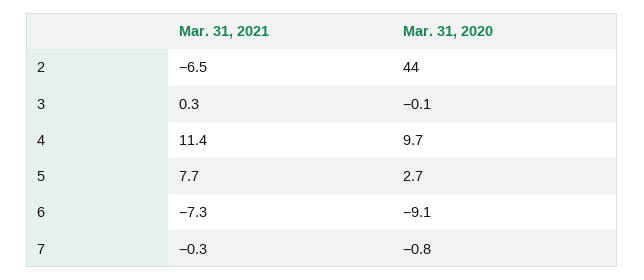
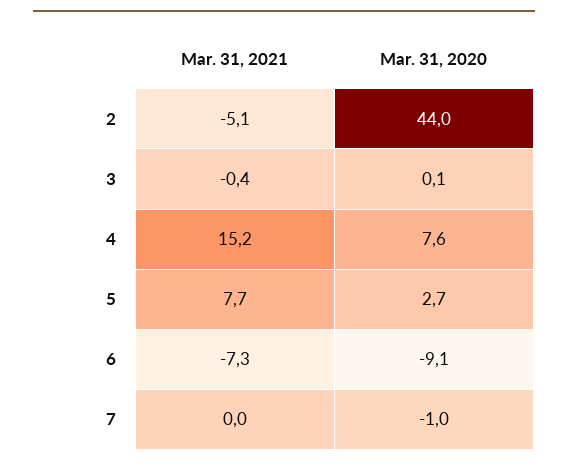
  {
    "Mar. 31, 2021": {
-     "2": -6.5,
+     "2": -5.1,
-     "3": 0.3,
+     "3": -0.4,
-     "4": 11.4,
+     "4": 15.2,
      "5": 7.7,
      "6": -7.3,
-     "7": -0.3
+     "7": 0
    },
    "Mar. 31, 2020": {
      "2": 44,
-     "3": -0.1,
+     "3": 0.1,
-     "4": 9.7,
+     "4": 7.6,
      "5": 2.7,
      "6": -9.1,
-     "7": -0.8
+     "7": -1
    }
  }

